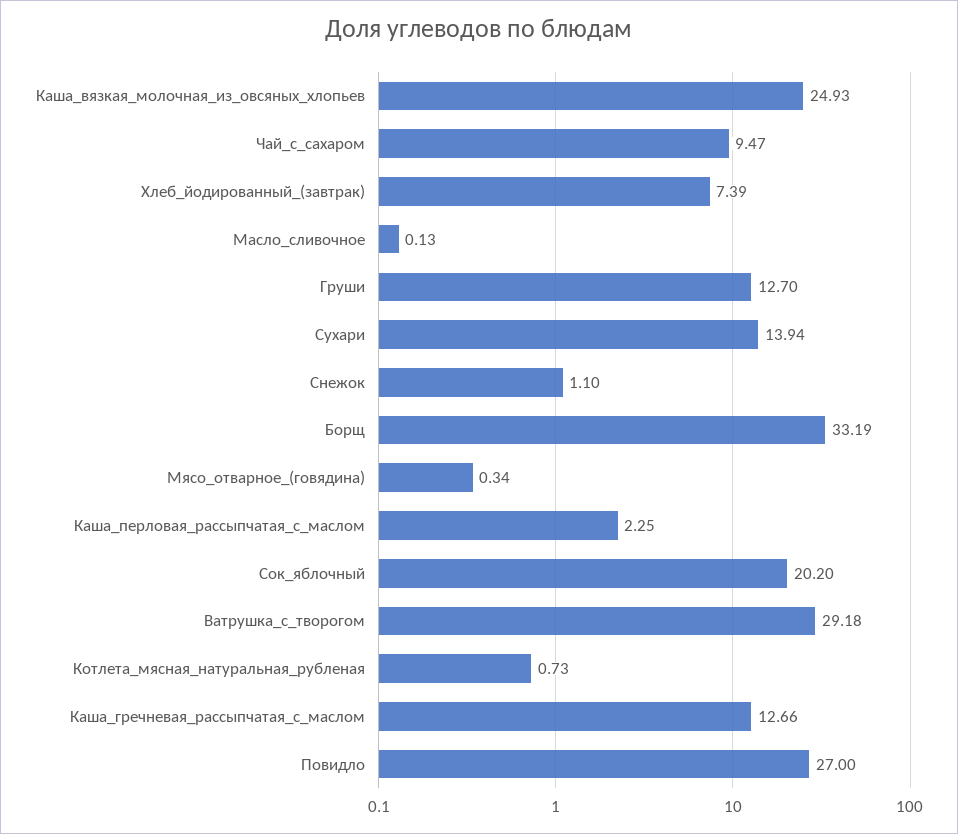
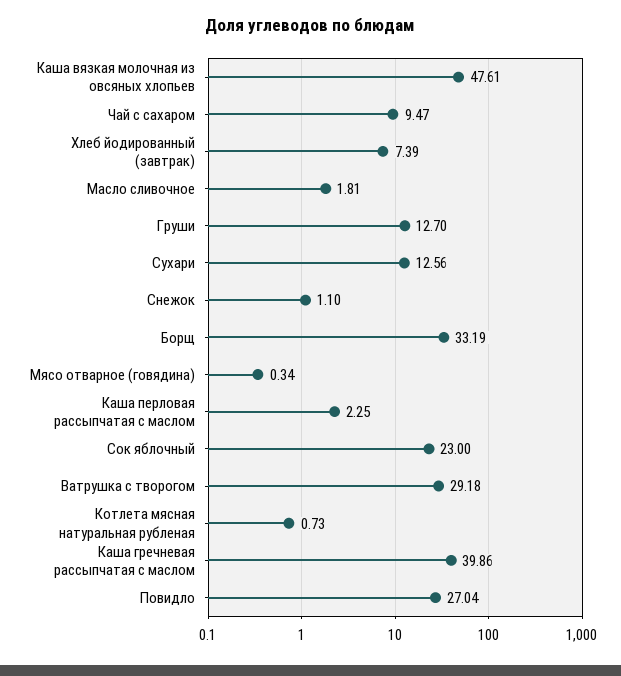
  {
-   "Каша_вязкая_молочная_из_овсяных_хлопьев": 24.93,
+   "Каша_вязкая_молочная_из_овсяных_хлопьев": 47.61,
    "Чай_с_сахаром": 9.47,
    "Хлеб_йодированный_(завтрак)": 7.39,
-   "Масло_сливочное": 0.13,
+   "Масло_сливочное": 1.81,
    "Груши": 12.7,
-   "Сухари": 13.94,
+   "Сухари": 12.56,
    "Снежок": 1.1,
    "Борщ": 33.19,
    "Мясо_отварное_(говядина)": 0.34,
    "Каша_перловая_рассыпчатая_с_маслом": 2.25,
-   "Сок_яблочный": 20.2,
+   "Сок_яблочный": 23,
    "Ватрушка_с_творогом": 29.18,
    "Котлета_мясная_натуральная_рубленая": 0.73,
-   "Каша_гречневая_рассыпчатая_с_маслом": 12.66,
+   "Каша_гречневая_рассыпчатая_с_маслом": 39.86,
-   "Повидло": 27
+   "Повидло": 27.04
  }

